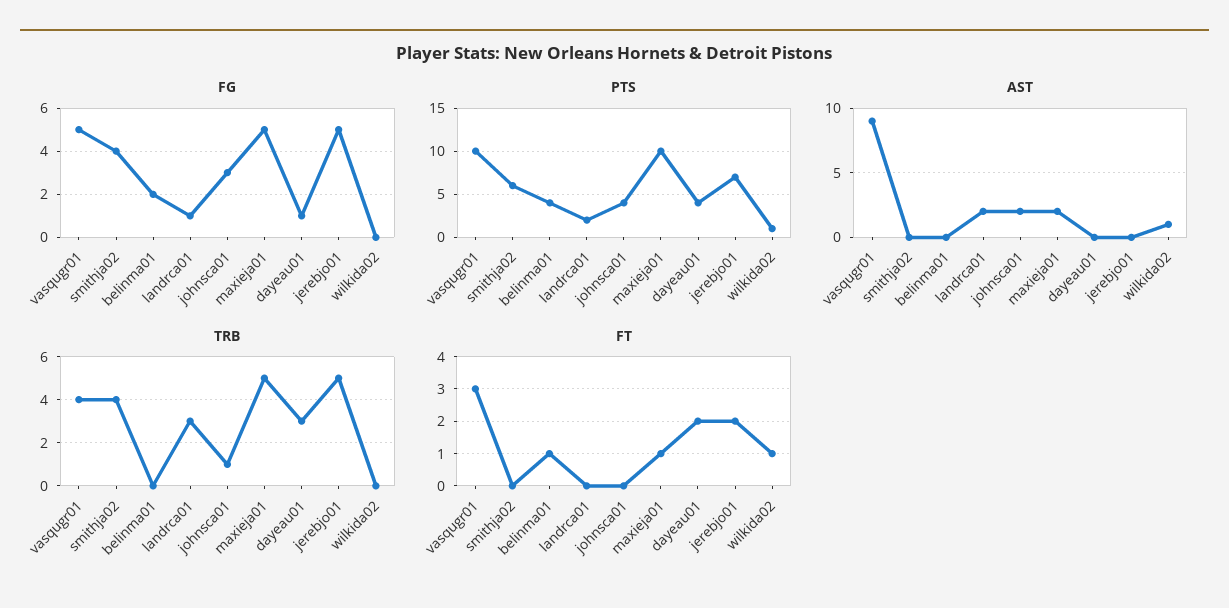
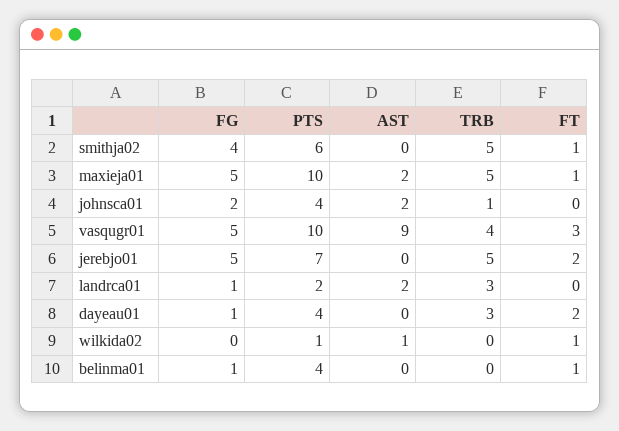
  {
    "FG": {
      "vasqugr01": 5,
      "smithja02": 4,
-     "belinma01": 2,
+     "belinma01": 1,
      "landrca01": 1,
-     "johnsca01": 3,
+     "johnsca01": 2,
      "maxieja01": 5,
      "dayeau01": 1,
      "jerebjo01": 5,
      "wilkida02": 0
    },
    "PTS": {
      "vasqugr01": 10,
      "smithja02": 6,
      "belinma01": 4,
      "landrca01": 2,
      "johnsca01": 4,
      "maxieja01": 10,
      "dayeau01": 4,
      "jerebjo01": 7,
      "wilkida02": 1
    },
    "AST": {
      "vasqugr01": 9,
      "smithja02": 0,
      "belinma01": 0,
      "landrca01": 2,
      "johnsca01": 2,
      "maxieja01": 2,
      "dayeau01": 0,
      "jerebjo01": 0,
      "wilkida02": 1
    },
    "TRB": {
      "vasqugr01": 4,
-     "smithja02": 4,
+     "smithja02": 5,
      "belinma01": 0,
      "landrca01": 3,
      "johnsca01": 1,
      "maxieja01": 5,
      "dayeau01": 3,
      "jerebjo01": 5,
      "wilkida02": 0
    },
    "FT": {
      "vasqugr01": 3,
-     "smithja02": 0,
+     "smithja02": 1,
      "belinma01": 1,
      "landrca01": 0,
      "johnsca01": 0,
      "maxieja01": 1,
      "dayeau01": 2,
      "jerebjo01": 2,
      "wilkida02": 1
    }
  }

